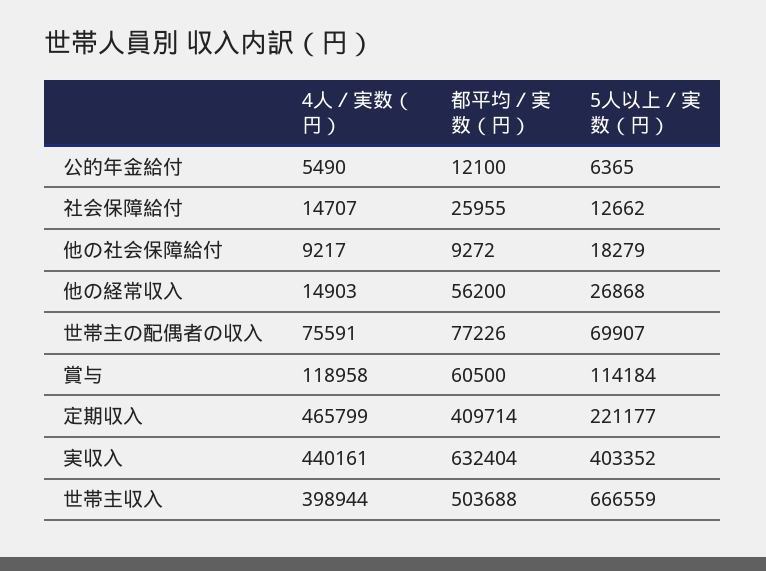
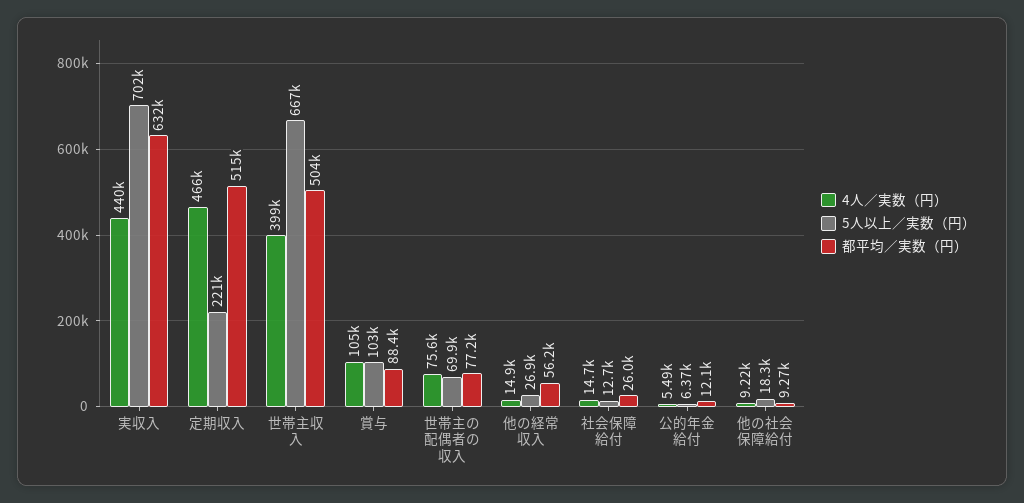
  {
    "4人／実数（円）": {
      "公的年金給付": 5490,
      "社会保障給付": 14707,
      "他の社会保障給付": 9217,
      "他の経常収入": 14903,
      "世帯主の配偶者の収入": 75591,
-     "賞与": 118958,
+     "賞与": 105000,
      "定期収入": 465799,
      "実収入": 440161,
      "世帯主収入": 398944
    },
    "都平均／実数（円）": {
      "公的年金給付": 12100,
      "社会保障給付": 25955,
      "他の社会保障給付": 9272,
      "他の経常収入": 56200,
      "世帯主の配偶者の収入": 77226,
-     "賞与": 60500,
+     "賞与": 88400,
-     "定期収入": 409714,
+     "定期収入": 515000,
      "実収入": 632404,
      "世帯主収入": 503688
    },
    "5人以上／実数（円）": {
      "公的年金給付": 6365,
      "社会保障給付": 12662,
      "他の社会保障給付": 18279,
      "他の経常収入": 26868,
      "世帯主の配偶者の収入": 69907,
-     "賞与": 114184,
+     "賞与": 103000,
      "定期収入": 221177,
-     "実収入": 403352,
+     "実収入": 702000,
      "世帯主収入": 666559
    }
  }

